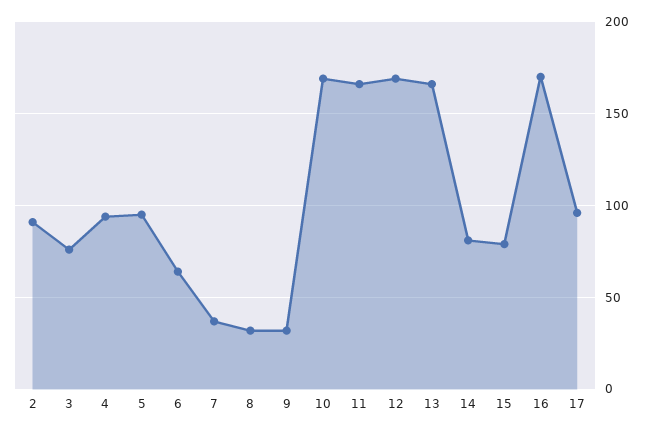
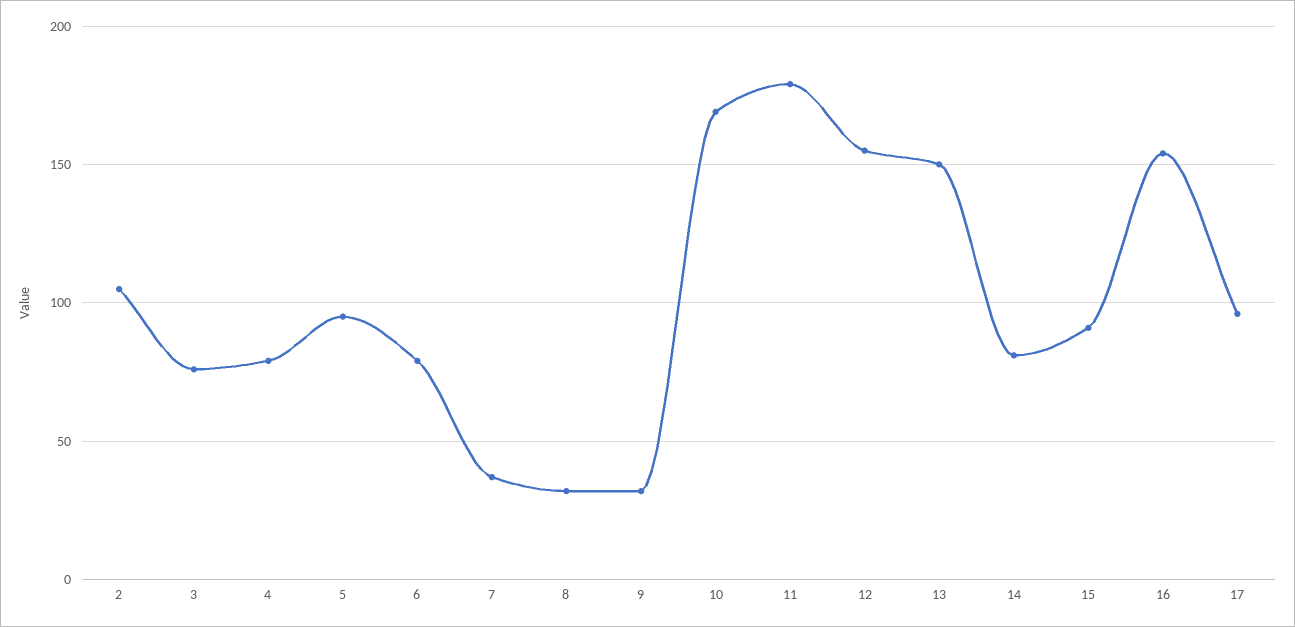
  {
-   "2": 90,
+   "2": 105,
    "3": 75,
-   "4": 95,
+   "4": 80,
    "5": 95,
-   "6": 65,
+   "6": 80,
    "7": 35,
    "8": 30,
    "9": 30,
    "10": 170,
-   "11": 165,
+   "11": 180,
-   "12": 170,
+   "12": 155,
-   "13": 165,
+   "13": 150,
    "14": 80,
-   "15": 80,
+   "15": 90,
-   "16": 170,
+   "16": 155,
    "17": 95
  }

